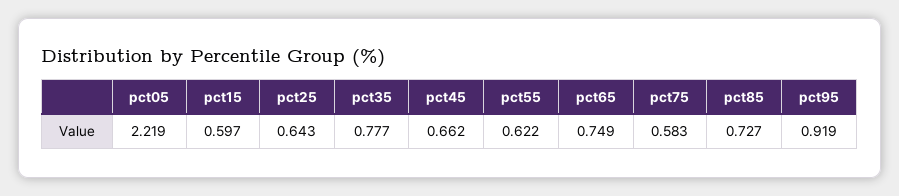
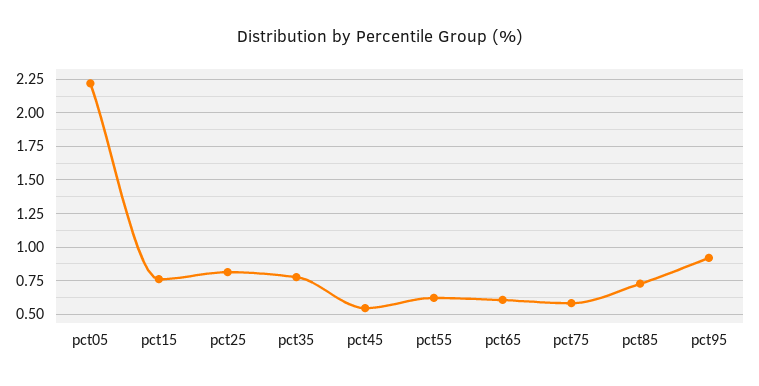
  {
    "pct05": 2.219,
-   "pct15": 0.597,
+   "pct15": 0.75,
-   "pct25": 0.643,
+   "pct25": 0.8,
    "pct35": 0.777,
-   "pct45": 0.662,
+   "pct45": 0.55,
    "pct55": 0.622,
-   "pct65": 0.749,
+   "pct65": 0.6,
    "pct75": 0.583,
    "pct85": 0.727,
    "pct95": 0.919
  }

